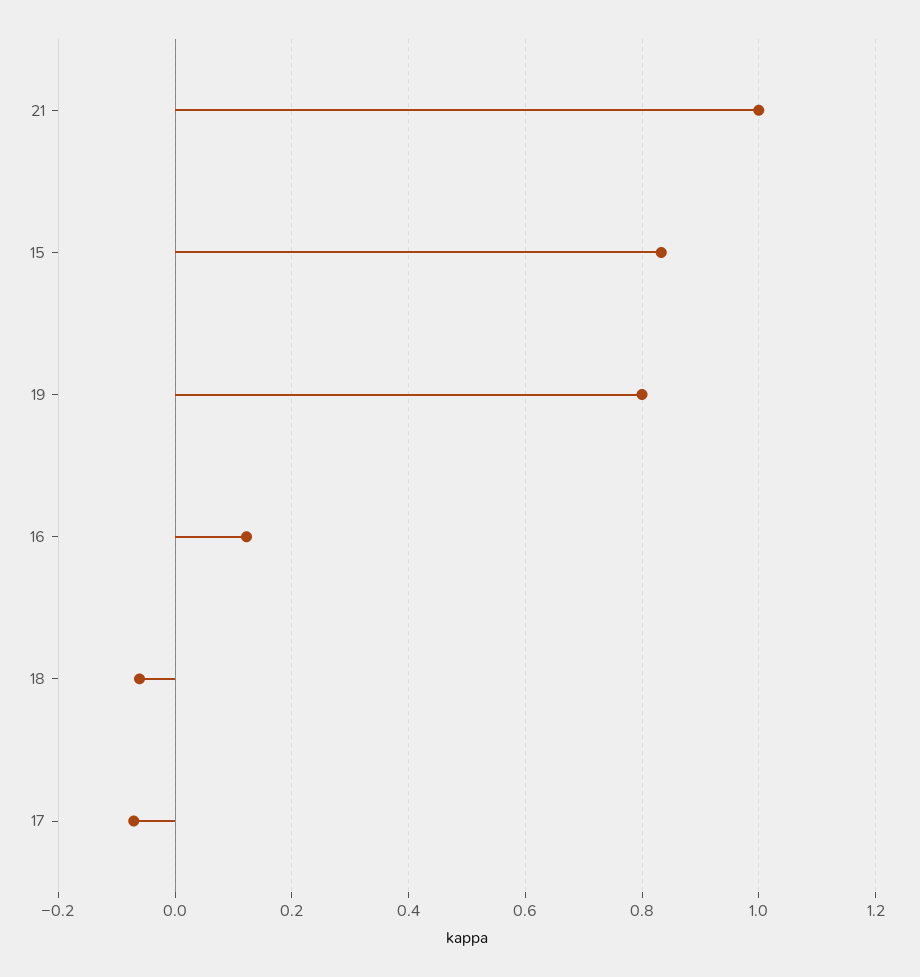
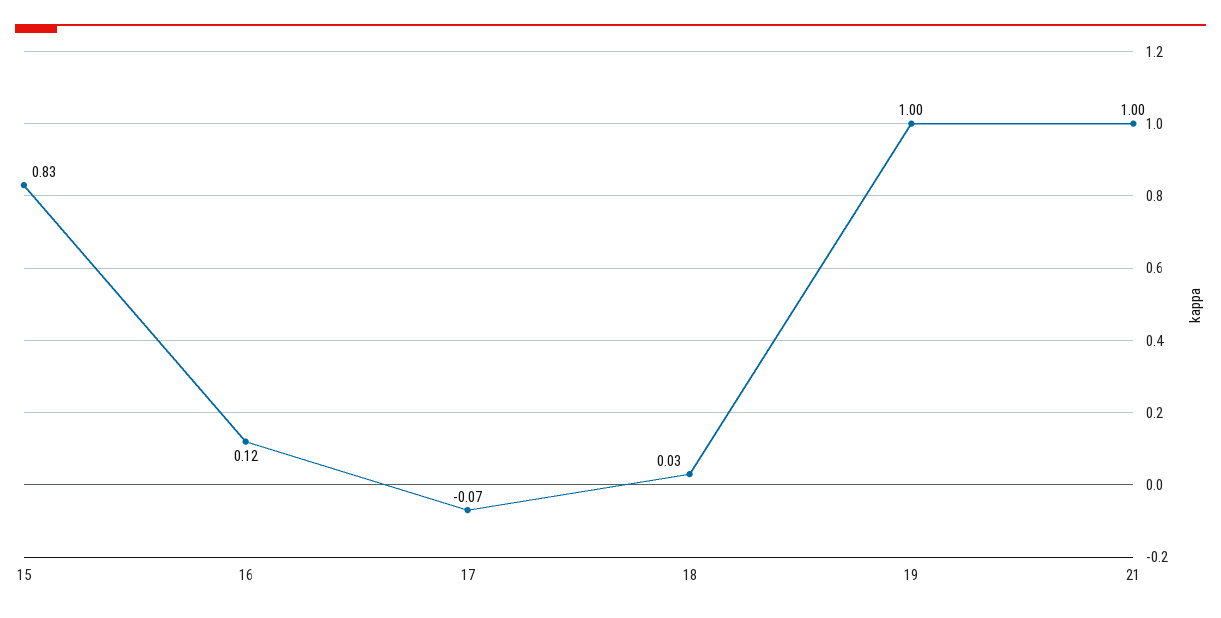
  {
    "21": 1,
    "15": 0.83,
-   "19": 0.8,
+   "19": 1,
    "16": 0.12,
-   "18": -0.06,
+   "18": 0.03,
    "17": -0.07
  }

